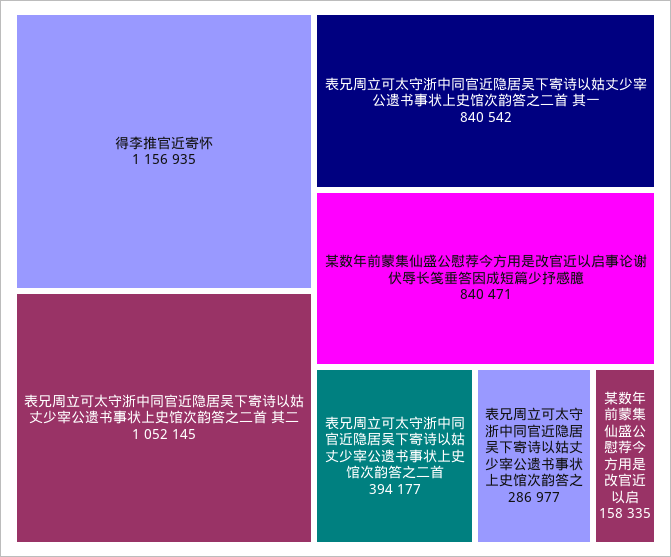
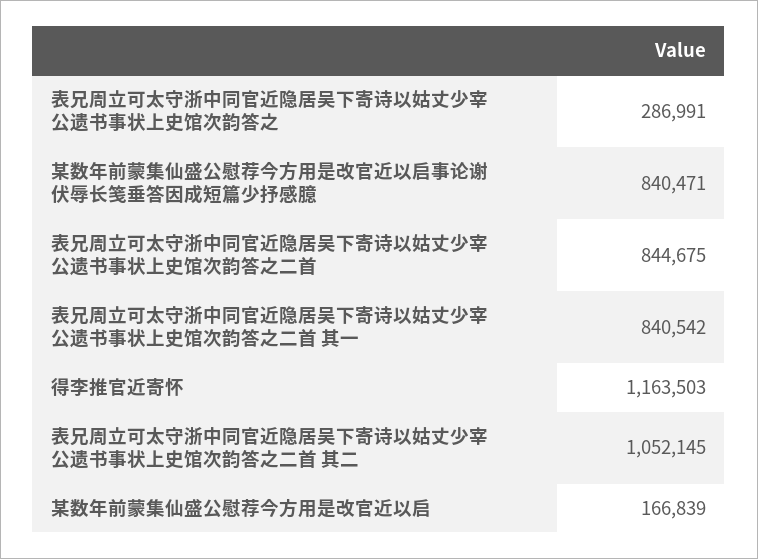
  {
-   "得李推官近寄怀": 1156935,
+   "得李推官近寄怀": 1163503,
    "表兄周立可太守浙中同官近隐居吴下寄诗以姑丈少宰公遗书事状上史馆次韵答之二首 其二": 1052145,
    "表兄周立可太守浙中同官近隐居吴下寄诗以姑丈少宰公遗书事状上史馆次韵答之二首 其一": 840542,
    "某数年前蒙集仙盛公慰荐今方用是改官近以启事论谢伏辱长笺垂答因成短篇少抒感臆": 840471,
-   "表兄周立可太守浙中同官近隐居吴下寄诗以姑丈少宰公遗书事状上史馆次韵答之二首": 394177,
+   "表兄周立可太守浙中同官近隐居吴下寄诗以姑丈少宰公遗书事状上史馆次韵答之二首": 844675,
-   "表兄周立可太守浙中同官近隐居吴下寄诗以姑丈少宰公遗书事状上史馆次韵答之": 286977,
+   "表兄周立可太守浙中同官近隐居吴下寄诗以姑丈少宰公遗书事状上史馆次韵答之": 286991,
-   "某数年前蒙集仙盛公慰荐今方用是改官近以启": 158335
+   "某数年前蒙集仙盛公慰荐今方用是改官近以启": 166839
  }

